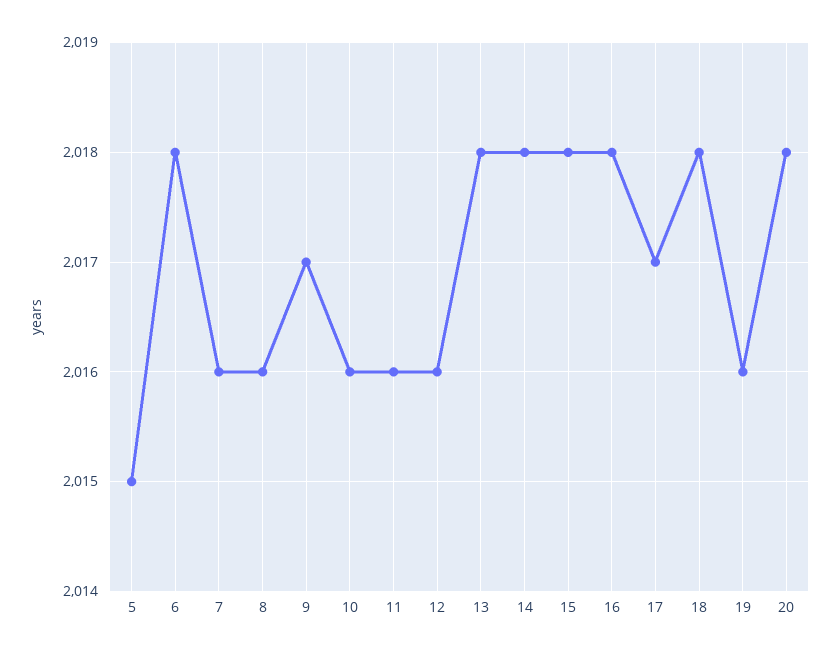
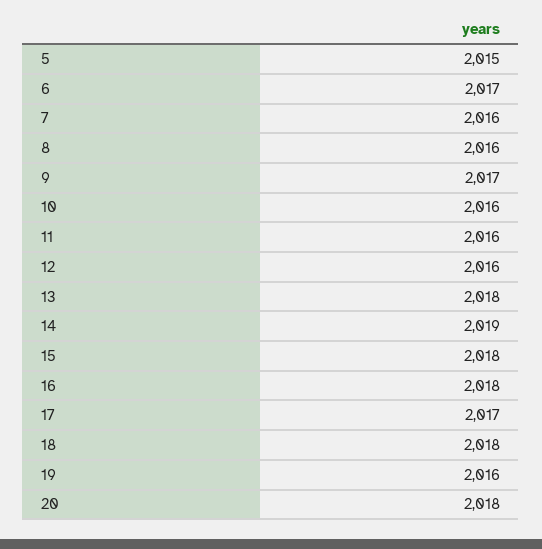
  {
    "5": 2015,
-   "6": 2018,
+   "6": 2017,
    "7": 2016,
    "8": 2016,
    "9": 2017,
    "10": 2016,
    "11": 2016,
    "12": 2016,
    "13": 2018,
-   "14": 2018,
+   "14": 2019,
    "15": 2018,
    "16": 2018,
    "17": 2017,
    "18": 2018,
    "19": 2016,
    "20": 2018
  }

